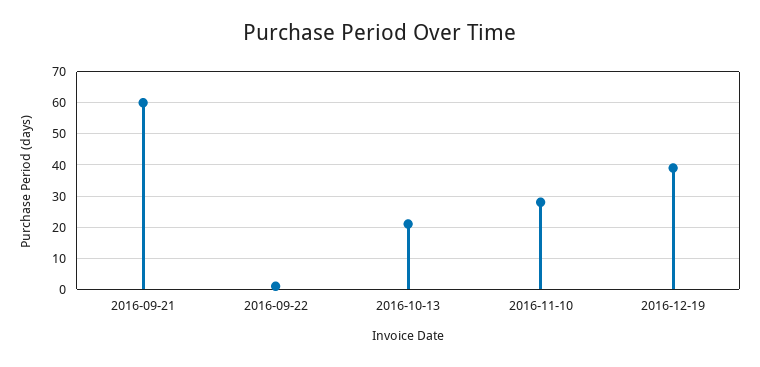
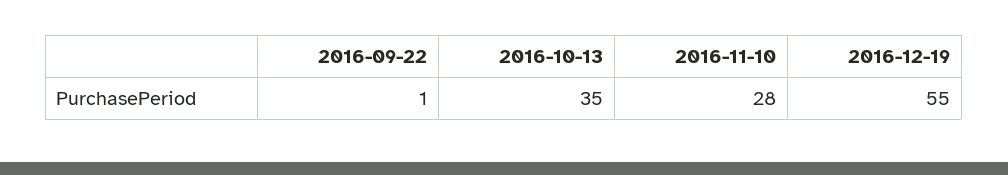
  {
-   "2016-09-21": 60,
    "2016-09-22": 1,
-   "2016-10-13": 20,
+   "2016-10-13": 35,
    "2016-11-10": 28,
-   "2016-12-19": 40
+   "2016-12-19": 55
  }

